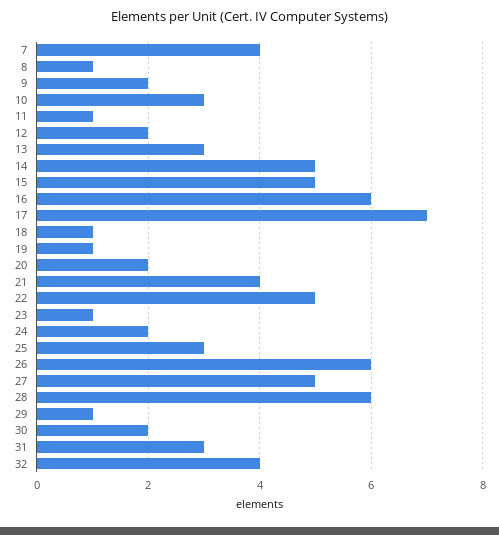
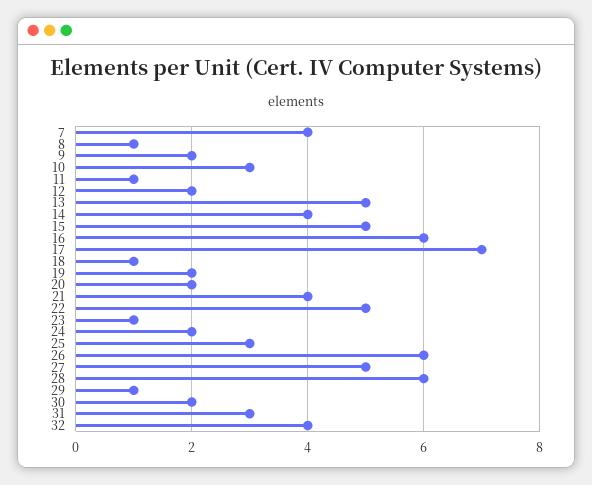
  {
    "7": 4,
    "8": 1,
    "9": 2,
    "10": 3,
    "11": 1,
    "12": 2,
-   "13": 3,
+   "13": 5,
-   "14": 5,
+   "14": 4,
    "15": 5,
    "16": 6,
    "17": 7,
    "18": 1,
-   "19": 1,
+   "19": 2,
    "20": 2,
    "21": 4,
    "22": 5,
    "23": 1,
    "24": 2,
    "25": 3,
    "26": 6,
    "27": 5,
    "28": 6,
    "29": 1,
    "30": 2,
    "31": 3,
    "32": 4
  }

